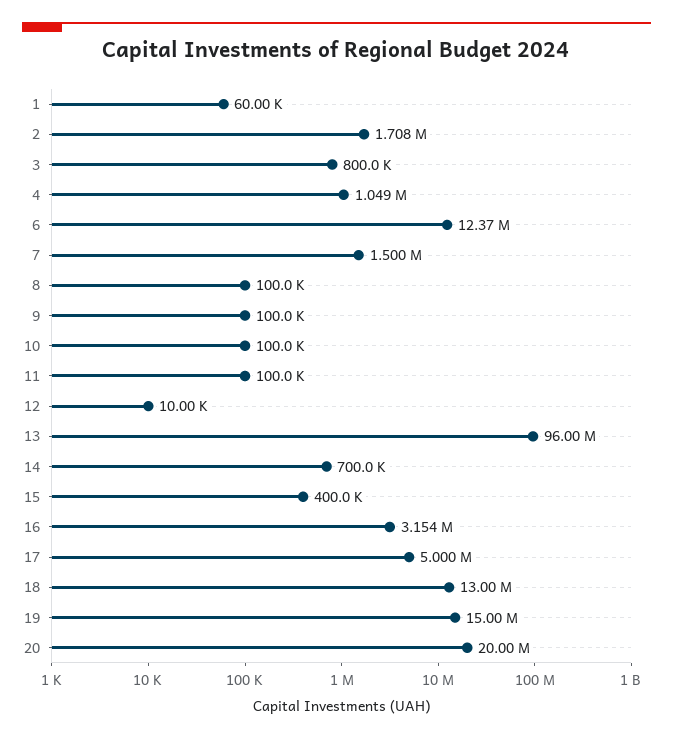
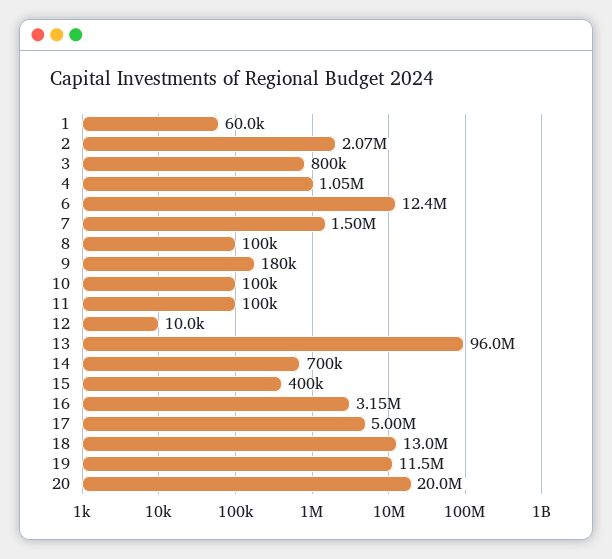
  {
    "1": 60000,
-   "2": 1708000,
+   "2": 2070000,
    "3": 800000,
    "4": 1049000,
    "6": 12370000,
    "7": 1500000,
    "8": 100000,
-   "9": 100000,
+   "9": 180000,
    "10": 100000,
    "11": 100000,
    "12": 10000,
    "13": 96000000,
    "14": 700000,
    "15": 400000,
    "16": 3154000,
    "17": 5000000,
    "18": 13000000,
-   "19": 15000000,
+   "19": 11500000,
    "20": 20000000
  }

